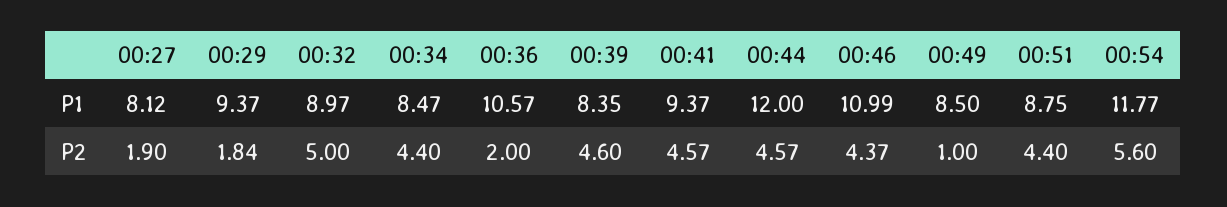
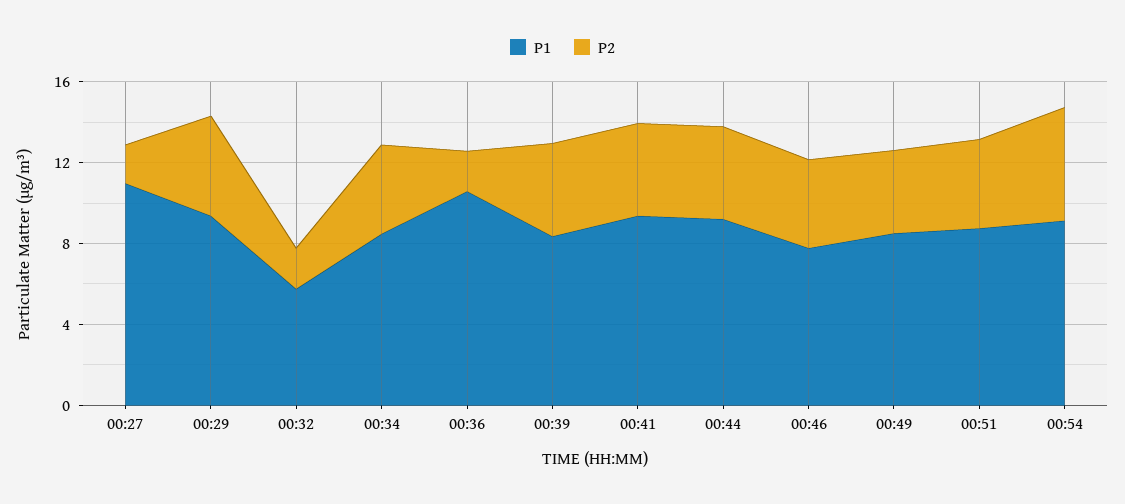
  {
    "P1": {
-     "00:27": 8.12,
+     "00:27": 11,
      "00:29": 9.37,
-     "00:32": 8.97,
+     "00:32": 6,
      "00:34": 8.47,
      "00:36": 10.57,
      "00:39": 8.35,
      "00:41": 9.37,
-     "00:44": 12,
+     "00:44": 9,
-     "00:46": 10.99,
+     "00:46": 8,
      "00:49": 8.5,
      "00:51": 8.75,
-     "00:54": 11.77
+     "00:54": 9
    },
    "P2": {
      "00:27": 1.9,
-     "00:29": 1.84,
+     "00:29": 5,
-     "00:32": 5,
+     "00:32": 2,
      "00:34": 4.4,
      "00:36": 2,
      "00:39": 4.6,
      "00:41": 4.57,
      "00:44": 4.57,
      "00:46": 4.37,
-     "00:49": 1,
+     "00:49": 4,
      "00:51": 4.4,
      "00:54": 5.6
    }
  }

